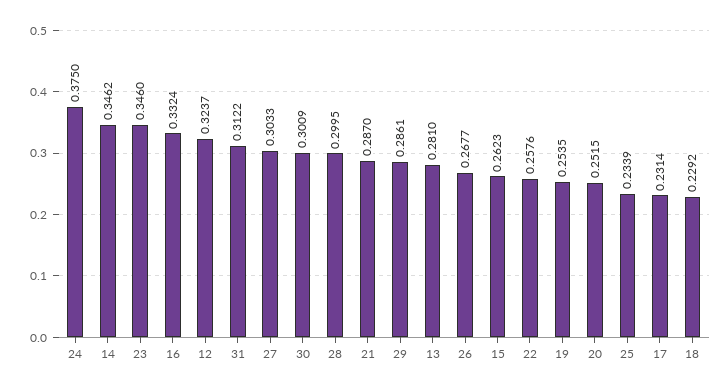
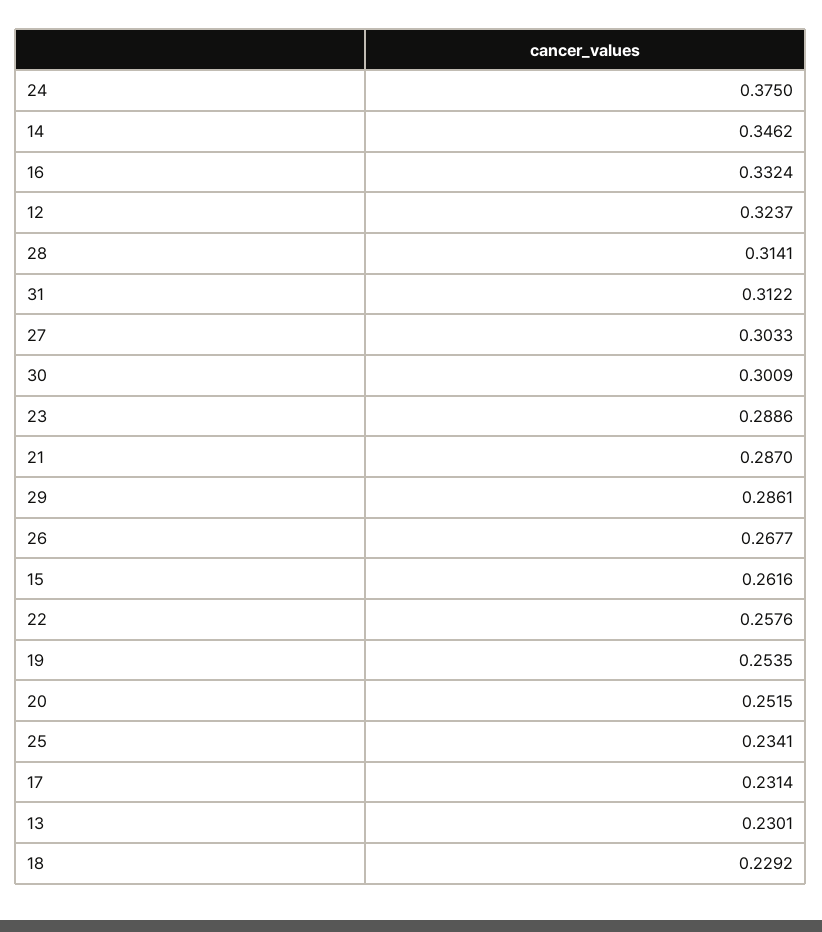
  {
    "24": 0.375,
    "14": 0.3462,
-   "23": 0.346,
+   "23": 0.2886,
    "16": 0.3324,
    "12": 0.3237,
    "31": 0.3122,
    "27": 0.3033,
    "30": 0.3009,
-   "28": 0.2995,
+   "28": 0.3141,
    "21": 0.287,
    "29": 0.2861,
-   "13": 0.281,
+   "13": 0.2301,
    "26": 0.2677,
-   "15": 0.2623,
+   "15": 0.2616,
    "22": 0.2576,
    "19": 0.2535,
    "20": 0.2515,
-   "25": 0.2339,
+   "25": 0.2341,
    "17": 0.2314,
    "18": 0.2292
  }

